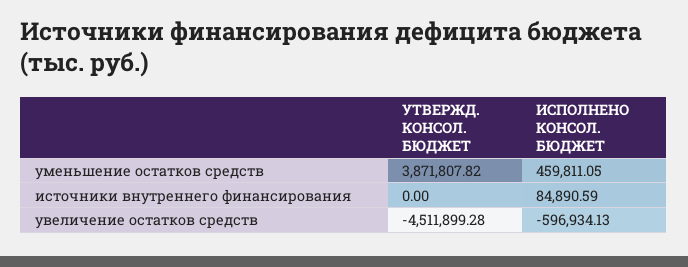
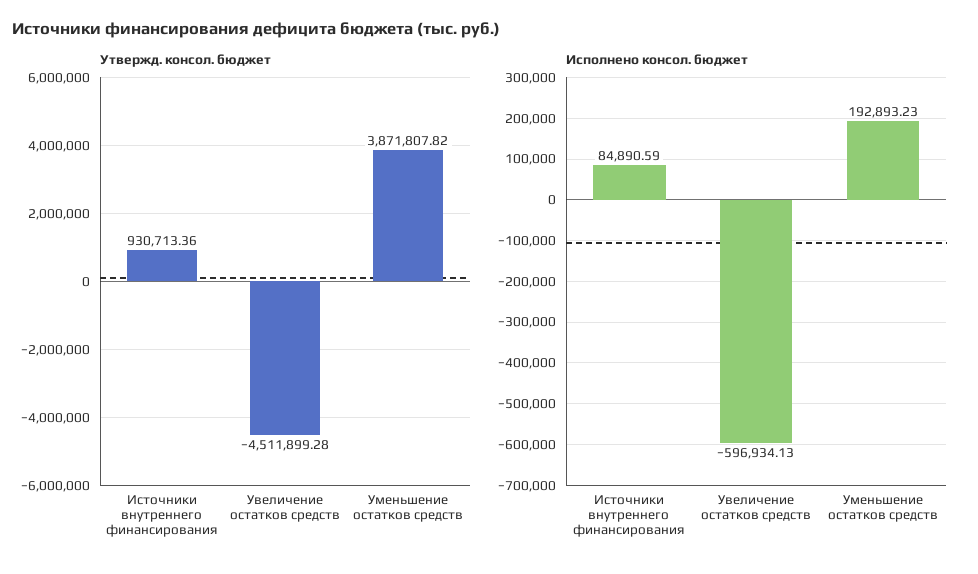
  {
    "УТВЕРЖД. КОНСОЛ. БЮДЖЕТ": {
      "уменьшение остатков средств": 3871807.82,
-     "источники внутреннего финансирования": 0,
+     "источники внутреннего финансирования": 930713.36,
      "увеличение остатков средств": -4511899.28
    },
    "ИСПОЛНЕНО КОНСОЛ. БЮДЖЕТ": {
-     "уменьшение остатков средств": 459811.05,
+     "уменьшение остатков средств": 192893.23,
      "источники внутреннего финансирования": 84890.59,
      "увеличение остатков средств": -596934.13
    }
  }

